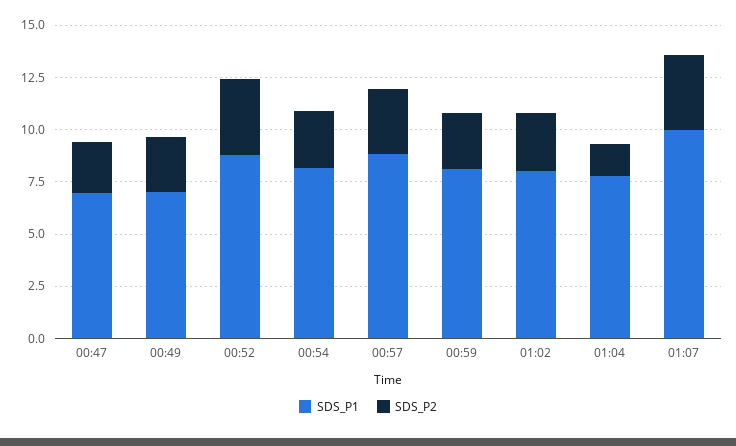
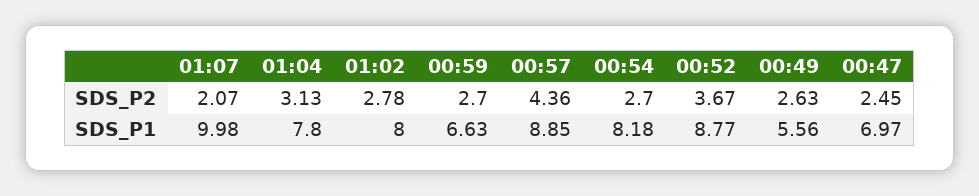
  {
    "SDS_P1": {
      "00:47": 6.97,
-     "00:49": 7,
+     "00:49": 5.56,
      "00:52": 8.77,
      "00:54": 8.18,
      "00:57": 8.85,
-     "00:59": 8,
+     "00:59": 6.63,
      "01:02": 8,
      "01:04": 7.8,
      "01:07": 9.98
    },
    "SDS_P2": {
      "00:47": 2.45,
      "00:49": 2.63,
      "00:52": 3.67,
      "00:54": 2.7,
-     "00:57": 3,
+     "00:57": 4.36,
      "00:59": 2.7,
      "01:02": 2.78,
-     "01:04": 1.5,
+     "01:04": 3.13,
-     "01:07": 3.5
+     "01:07": 2.07
    }
  }

